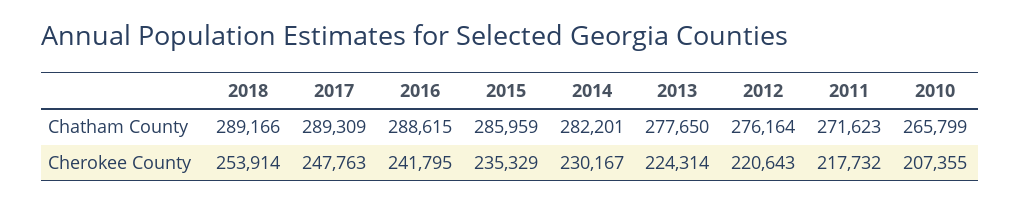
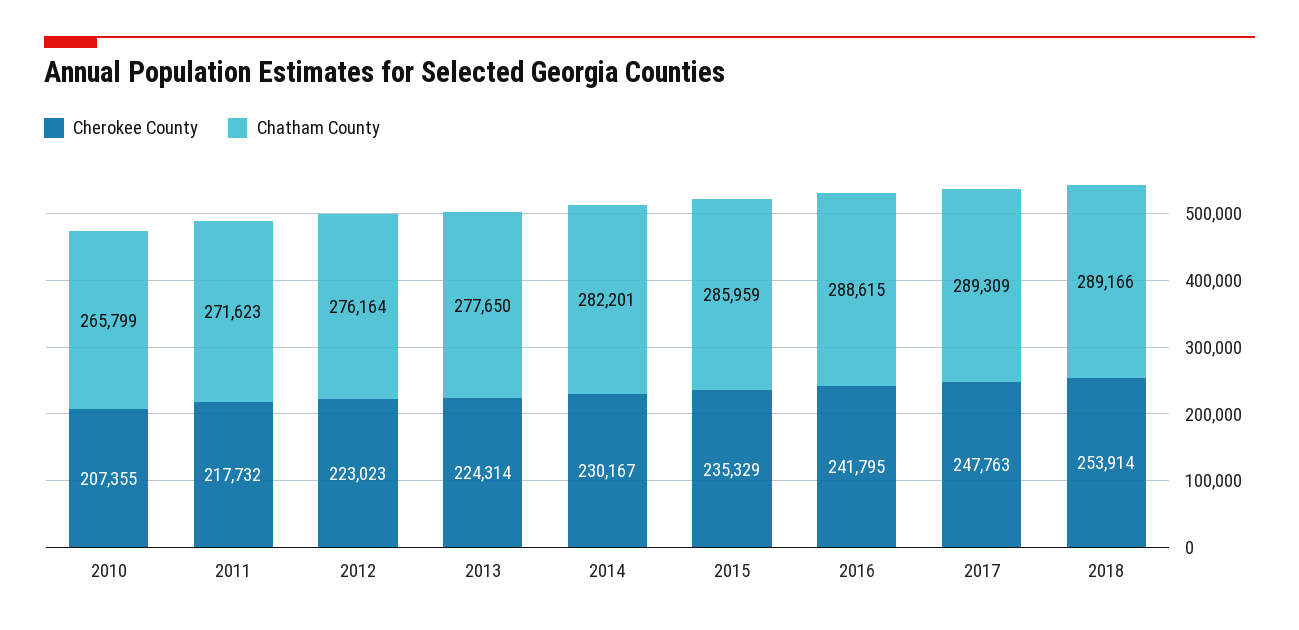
  {
    "Chatham County": {
      "2018": 289166,
      "2017": 289309,
      "2016": 288615,
      "2015": 285959,
      "2014": 282201,
      "2013": 277650,
      "2012": 276164,
      "2011": 271623,
      "2010": 265799
    },
    "Cherokee County": {
      "2018": 253914,
      "2017": 247763,
      "2016": 241795,
      "2015": 235329,
      "2014": 230167,
      "2013": 224314,
-     "2012": 220643,
+     "2012": 223023,
      "2011": 217732,
      "2010": 207355
    }
  }

